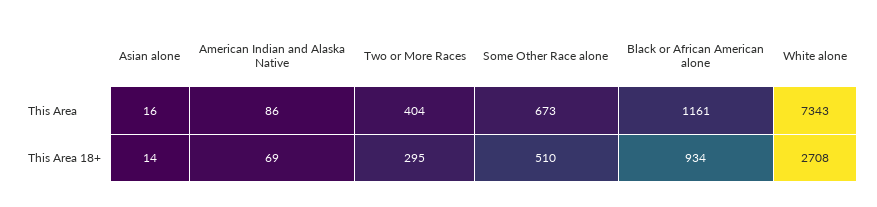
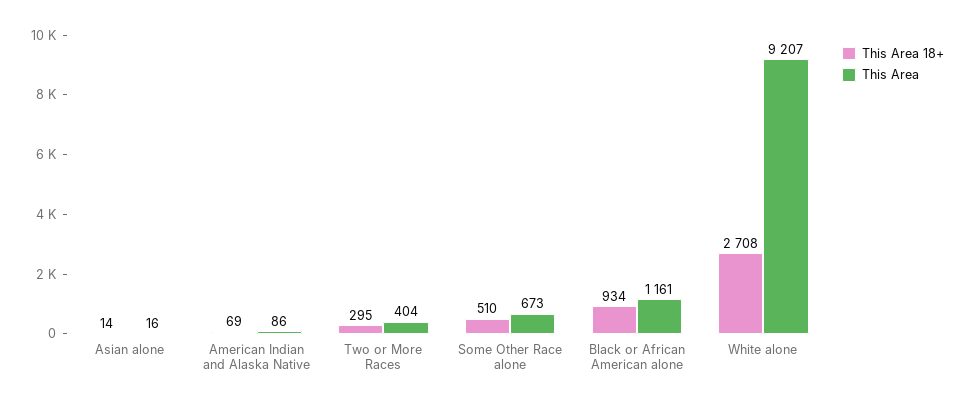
  {
    "This Area": {
      "Asian alone": 16,
      "American Indian and Alaska Native": 86,
      "Two or More Races": 404,
      "Some Other Race alone": 673,
      "Black or African American alone": 1161,
-     "White alone": 7343
+     "White alone": 9207
    },
    "This Area 18+": {
      "Asian alone": 14,
      "American Indian and Alaska Native": 69,
      "Two or More Races": 295,
      "Some Other Race alone": 510,
      "Black or African American alone": 934,
      "White alone": 2708
    }
  }

